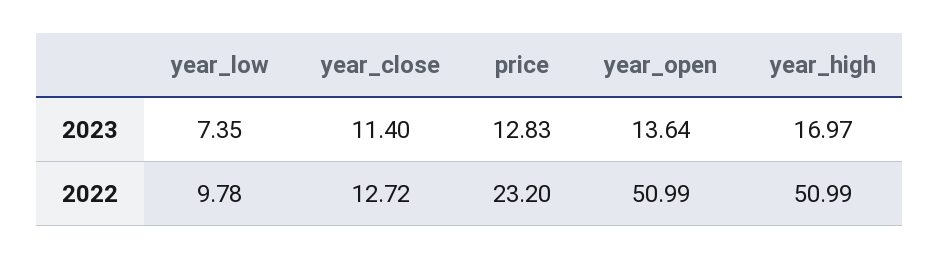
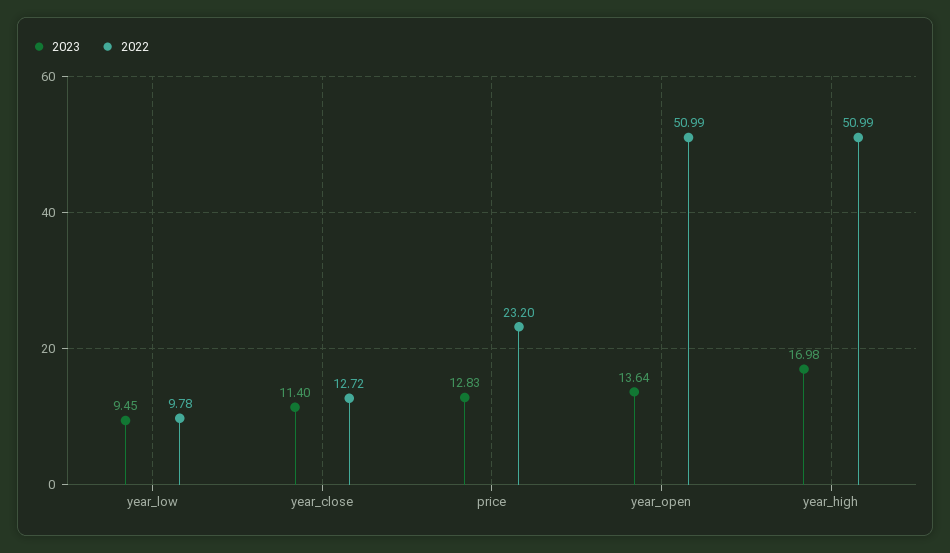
  {
    "2023": {
-     "year_low": 7.35,
+     "year_low": 9.45,
      "year_close": 11.4,
      "price": 12.83,
      "year_open": 13.64,
-     "year_high": 16.97
+     "year_high": 16.98
    },
    "2022": {
      "year_low": 9.78,
      "year_close": 12.72,
      "price": 23.2,
      "year_open": 50.99,
      "year_high": 50.99
    }
  }

